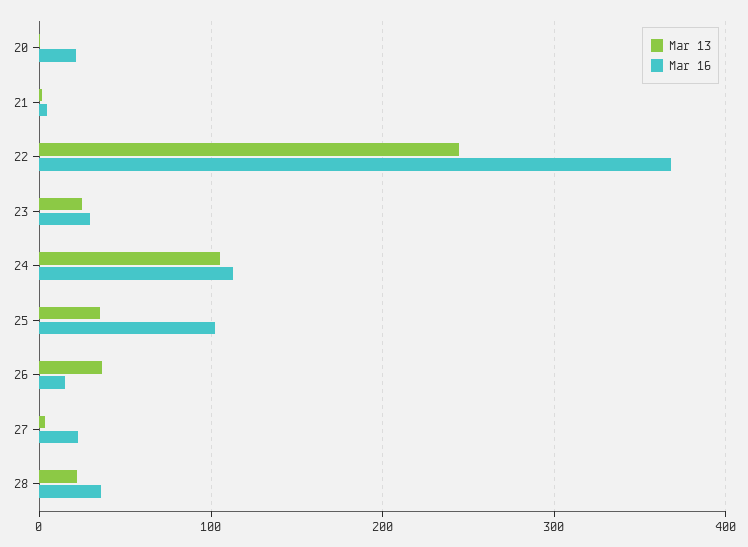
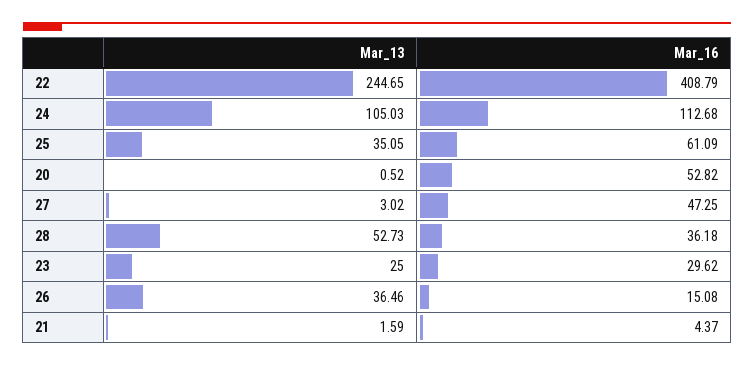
  {
    "Mar 13": {
      "20": 0.52,
      "21": 1.59,
      "22": 244.65,
      "23": 25,
      "24": 105.03,
      "25": 35.05,
      "26": 36.46,
      "27": 3.02,
-     "28": 20
+     "28": 52.73
    },
    "Mar 16": {
-     "20": 20,
+     "20": 52.82,
      "21": 4.37,
-     "22": 370,
+     "22": 408.79,
      "23": 29.62,
      "24": 112.68,
-     "25": 100,
+     "25": 61.09,
      "26": 15.08,
-     "27": 20,
+     "27": 47.25,
      "28": 36.18
    }
  }

